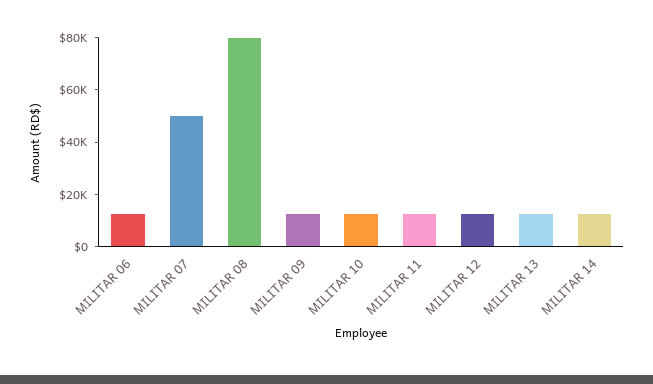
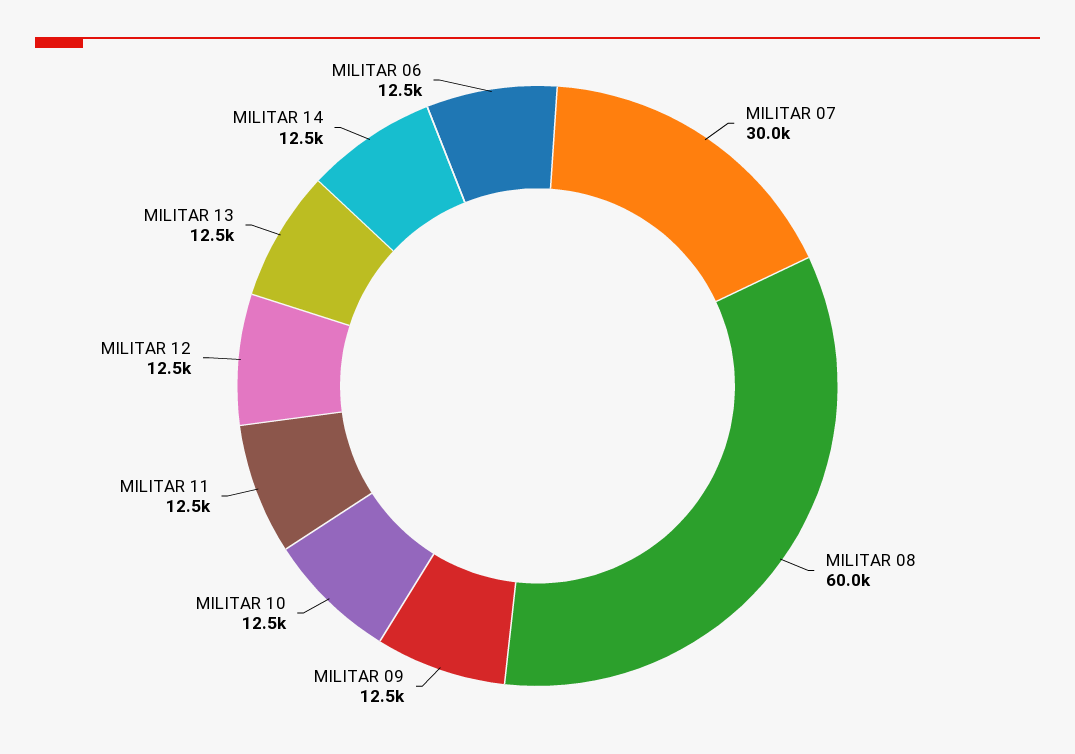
  {
    "MILITAR 06": 12500,
-   "MILITAR 07": 50000,
+   "MILITAR 07": 30000,
-   "MILITAR 08": 80000,
+   "MILITAR 08": 60000,
    "MILITAR 09": 12500,
    "MILITAR 10": 12500,
    "MILITAR 11": 12500,
    "MILITAR 12": 12500,
    "MILITAR 13": 12500,
    "MILITAR 14": 12500
  }

